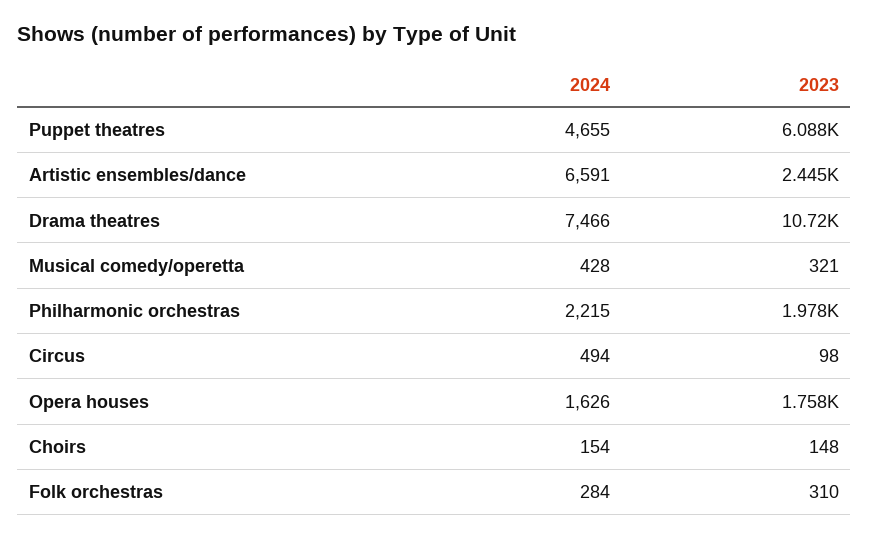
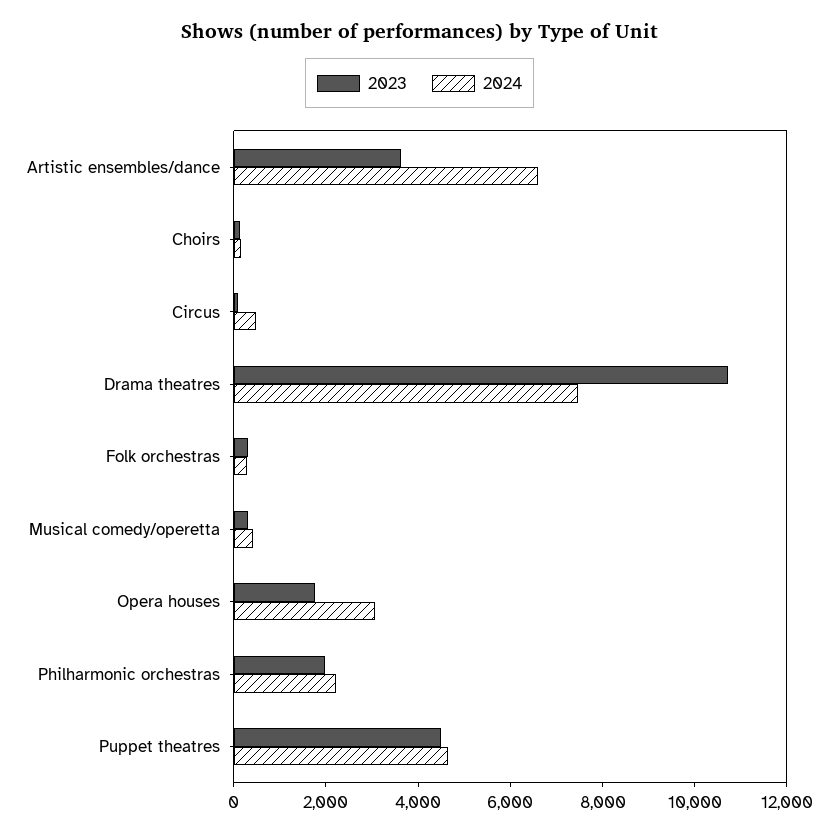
  {
    "2024": {
      "Puppet theatres": 4655,
      "Artistic ensembles/dance": 6591,
      "Drama theatres": 7466,
      "Musical comedy/operetta": 428,
      "Philharmonic orchestras": 2215,
      "Circus": 494,
-     "Opera houses": 1626,
+     "Opera houses": 3000,
      "Choirs": 154,
      "Folk orchestras": 284
    },
    "2023": {
-     "Puppet theatres": 6088,
+     "Puppet theatres": 4500,
-     "Artistic ensembles/dance": 2445,
+     "Artistic ensembles/dance": 3500,
      "Drama theatres": 10720,
      "Musical comedy/operetta": 321,
      "Philharmonic orchestras": 1978,
      "Circus": 98,
      "Opera houses": 1758,
      "Choirs": 148,
      "Folk orchestras": 310
    }
  }

